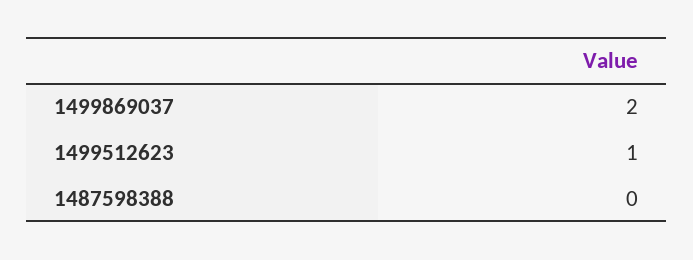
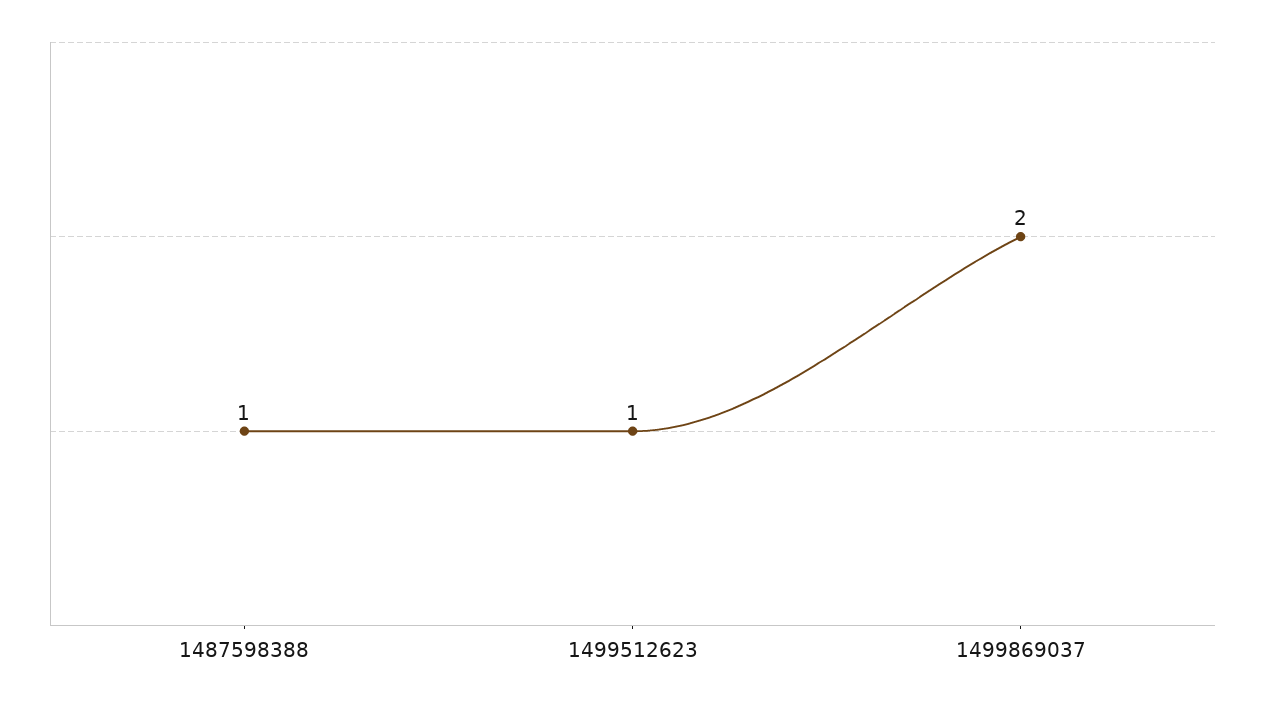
  {
    "1499869037": 2,
    "1499512623": 1,
-   "1487598388": 0
+   "1487598388": 1
  }

